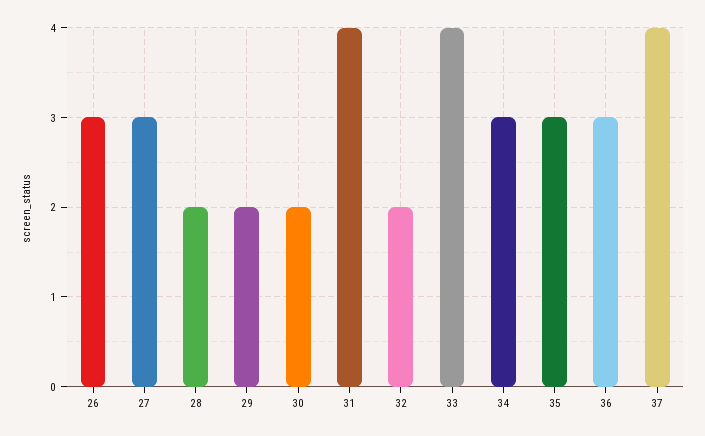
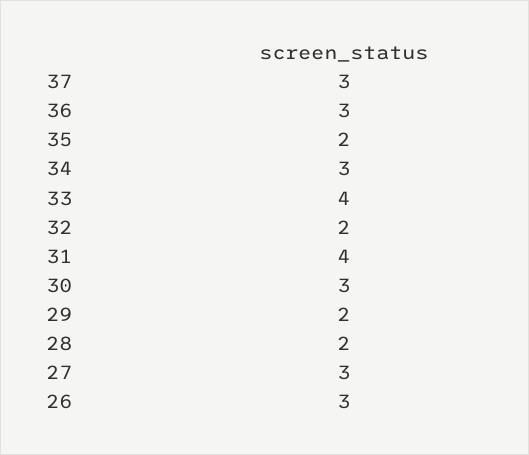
  {
    "26": 3,
    "27": 3,
    "28": 2,
    "29": 2,
-   "30": 2,
+   "30": 3,
    "31": 4,
    "32": 2,
    "33": 4,
    "34": 3,
-   "35": 3,
+   "35": 2,
    "36": 3,
-   "37": 4
+   "37": 3
  }

